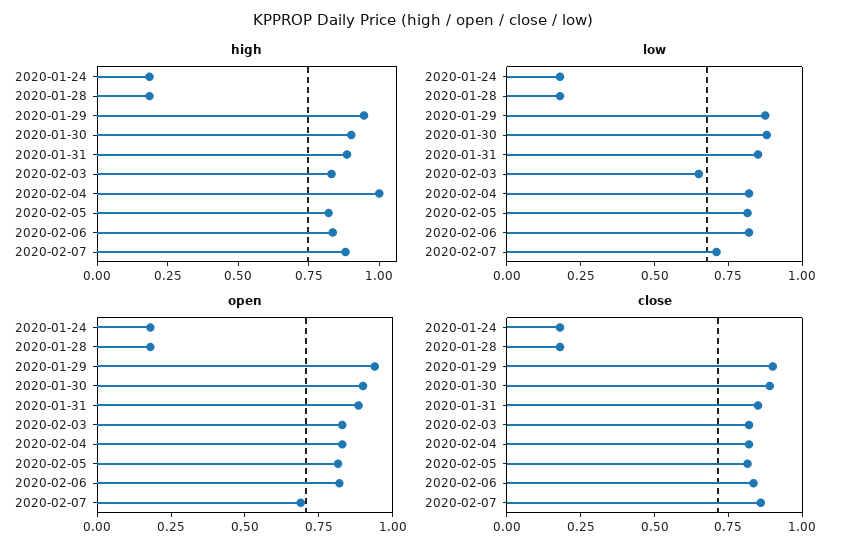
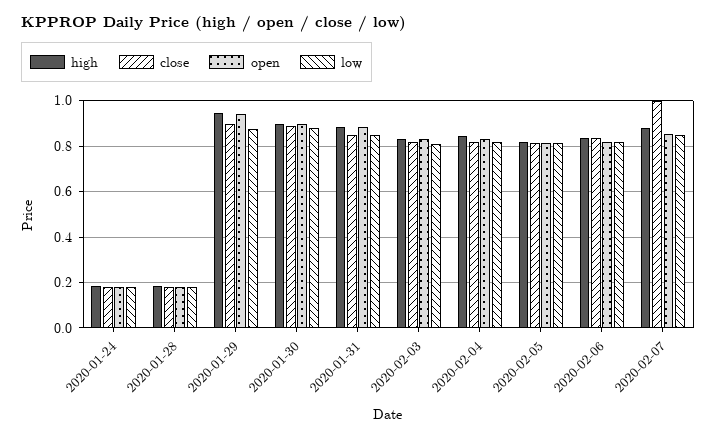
  {
    "high": {
      "2020-01-24": 0.2,
      "2020-01-28": 0.2,
      "2020-01-29": 0.95,
      "2020-01-30": 0.9,
      "2020-01-31": 0.9,
      "2020-02-03": 0.85,
-     "2020-02-04": 1,
+     "2020-02-04": 0.85,
      "2020-02-05": 0.8,
      "2020-02-06": 0.85,
      "2020-02-07": 0.9
    },
    "low": {
      "2020-01-24": 0.2,
      "2020-01-28": 0.2,
      "2020-01-29": 0.9,
      "2020-01-30": 0.9,
      "2020-01-31": 0.85,
-     "2020-02-03": 0.65,
+     "2020-02-03": 0.8,
      "2020-02-04": 0.8,
      "2020-02-05": 0.8,
      "2020-02-06": 0.8,
-     "2020-02-07": 0.7
+     "2020-02-07": 0.85
    },
    "open": {
      "2020-01-24": 0.2,
      "2020-01-28": 0.2,
      "2020-01-29": 0.95,
      "2020-01-30": 0.9,
      "2020-01-31": 0.9,
      "2020-02-03": 0.85,
      "2020-02-04": 0.85,
      "2020-02-05": 0.8,
      "2020-02-06": 0.8,
-     "2020-02-07": 0.7
+     "2020-02-07": 0.85
    },
    "close": {
      "2020-01-24": 0.2,
      "2020-01-28": 0.2,
      "2020-01-29": 0.9,
      "2020-01-30": 0.9,
      "2020-01-31": 0.85,
      "2020-02-03": 0.8,
      "2020-02-04": 0.8,
      "2020-02-05": 0.8,
      "2020-02-06": 0.85,
-     "2020-02-07": 0.85
+     "2020-02-07": 1
    }
  }

